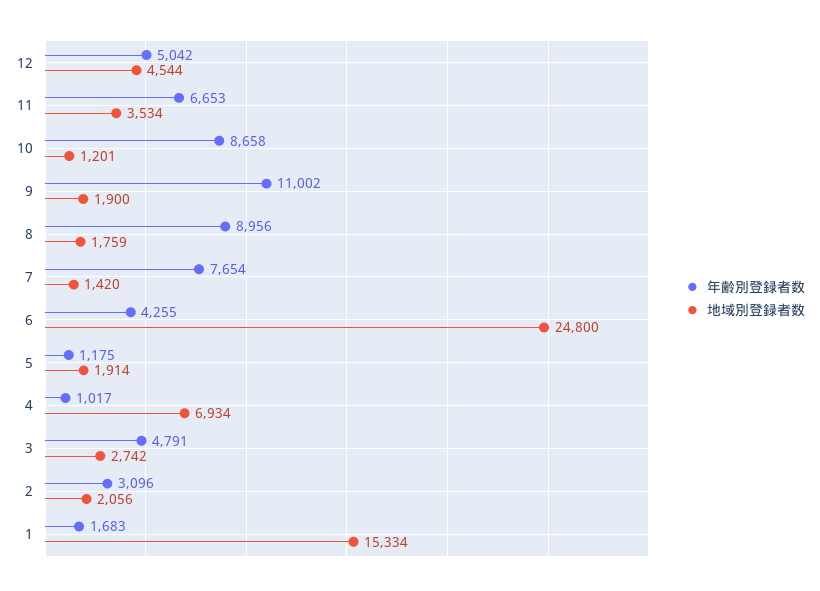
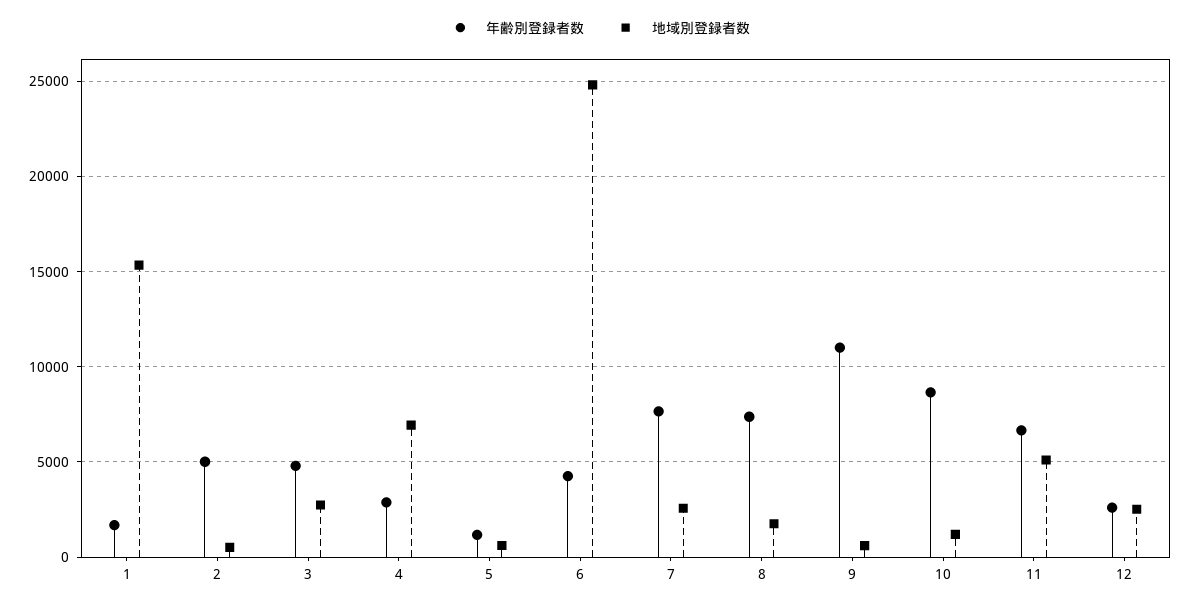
  {
    "年齢別登録者数": {
-     "12": 5042,
+     "12": 2500,
      "11": 6653,
      "10": 8658,
      "9": 11002,
-     "8": 8956,
+     "8": 7500,
      "7": 7654,
      "6": 4255,
      "5": 1175,
-     "4": 1017,
+     "4": 3000,
      "3": 4791,
-     "2": 3096,
+     "2": 5000,
      "1": 1683
    },
    "地域別登録者数": {
-     "12": 4544,
+     "12": 2500,
-     "11": 3534,
+     "11": 5000,
      "10": 1201,
-     "9": 1900,
+     "9": 500,
      "8": 1759,
-     "7": 1420,
+     "7": 2500,
      "6": 24800,
-     "5": 1914,
+     "5": 500,
      "4": 6934,
      "3": 2742,
-     "2": 2056,
+     "2": 500,
      "1": 15334
    }
  }

